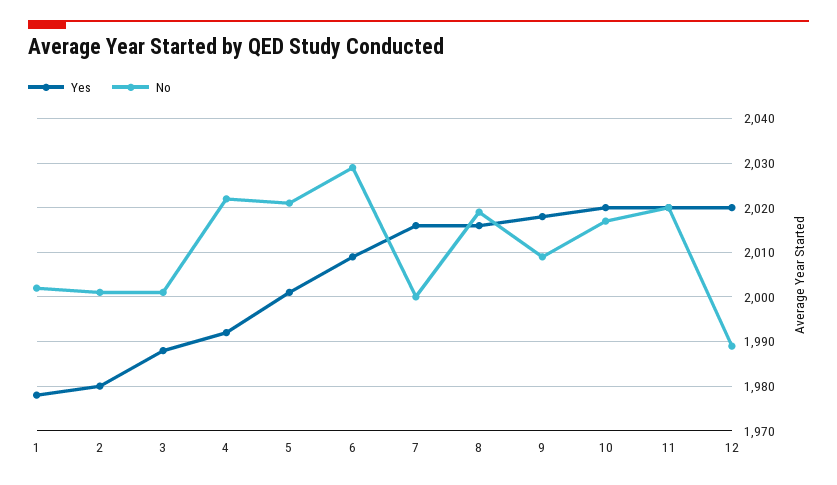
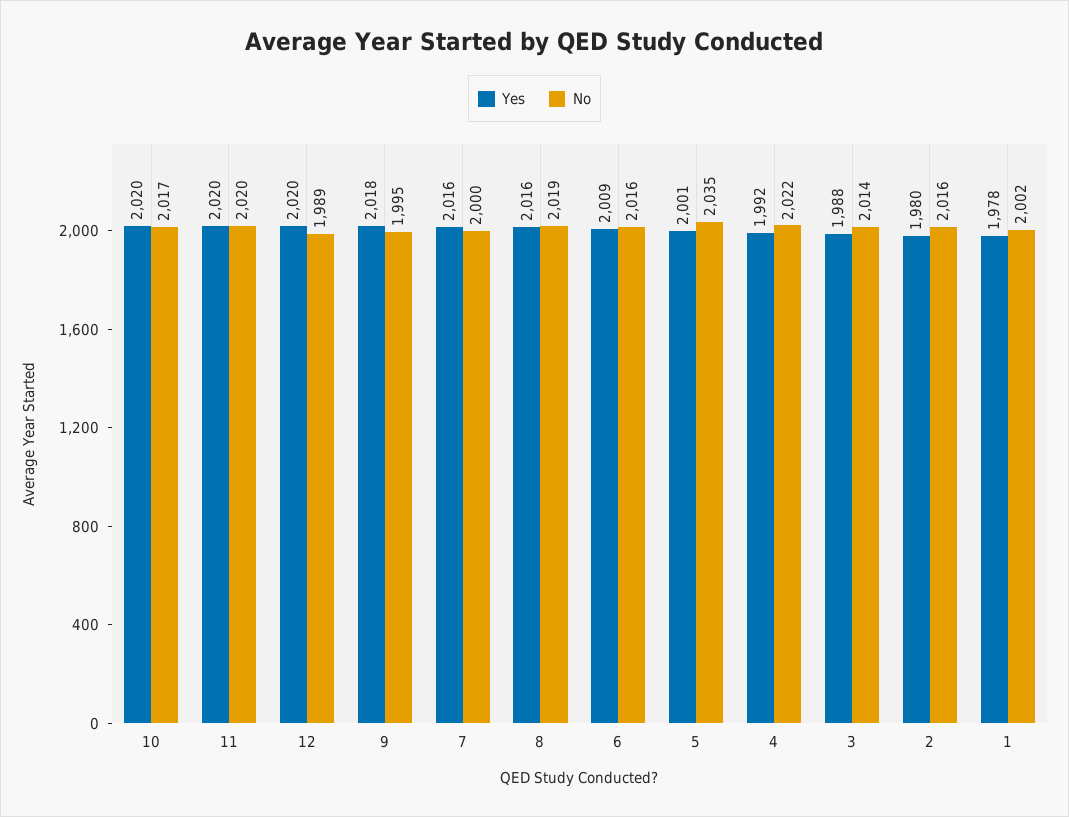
  {
    "Yes": {
      "1": 1978,
      "2": 1980,
      "3": 1988,
      "4": 1992,
      "5": 2001,
      "6": 2009,
      "7": 2016,
      "8": 2016,
      "9": 2018,
      "10": 2020,
      "11": 2020,
      "12": 2020
    },
    "No": {
      "1": 2002,
-     "2": 2000,
+     "2": 2016,
-     "3": 2000,
+     "3": 2014,
      "4": 2022,
-     "5": 2020,
+     "5": 2035,
-     "6": 2030,
+     "6": 2016,
      "7": 2000,
      "8": 2019,
-     "9": 2010,
+     "9": 1995,
      "10": 2017,
      "11": 2020,
      "12": 1989
    }
  }

